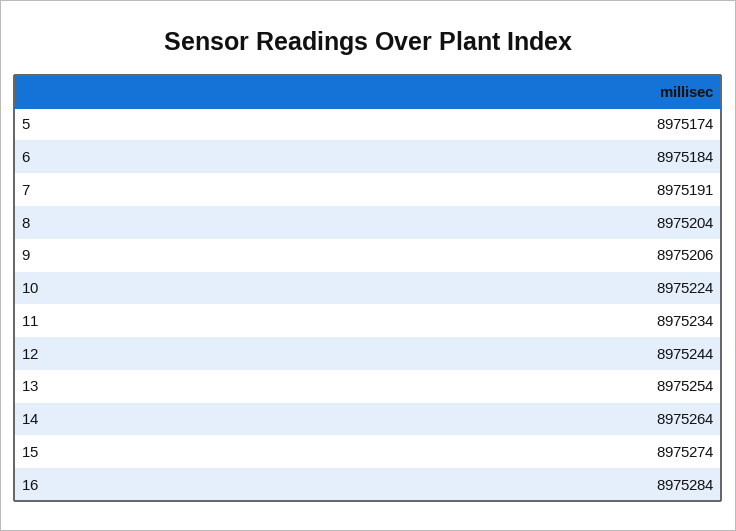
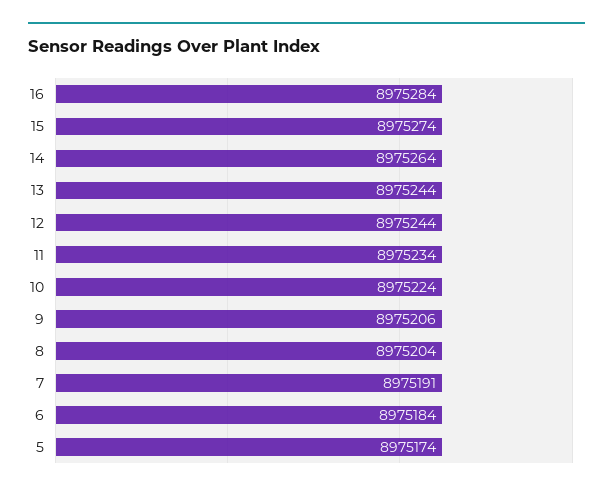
  {
    "5": 8975174,
    "6": 8975184,
    "7": 8975191,
    "8": 8975204,
    "9": 8975206,
    "10": 8975224,
    "11": 8975234,
    "12": 8975244,
-   "13": 8975254,
+   "13": 8975244,
    "14": 8975264,
    "15": 8975274,
    "16": 8975284
  }

